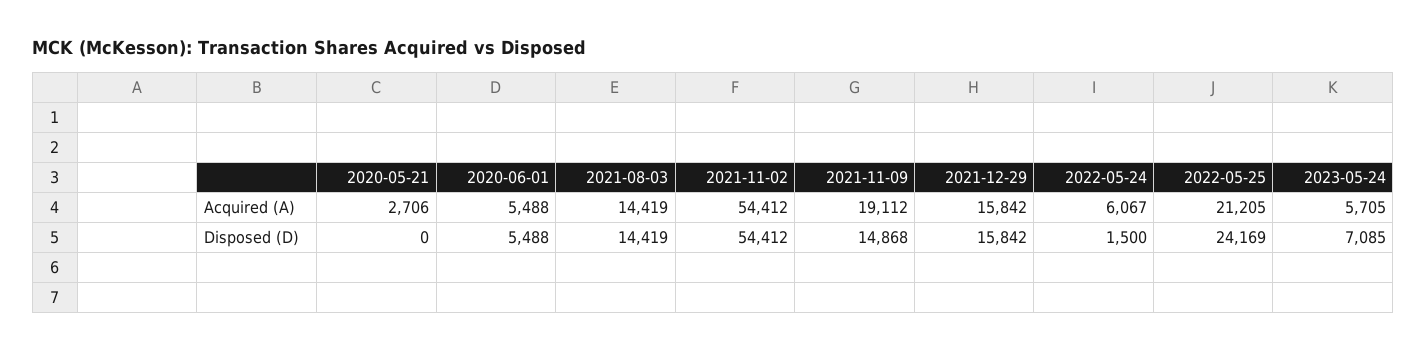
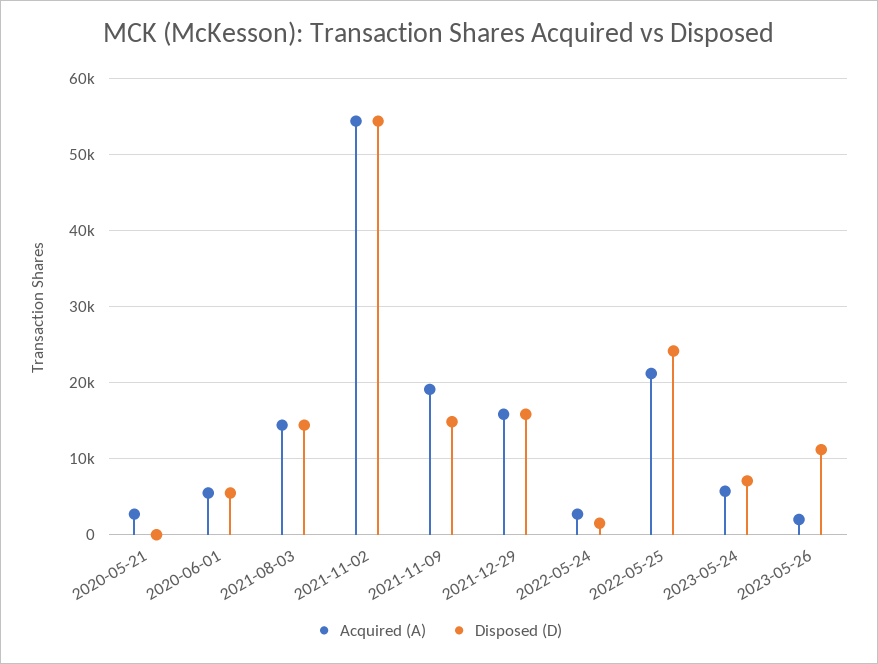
  {
    "Acquired (A)": {
      "2020-05-21": 2706,
      "2020-06-01": 5488,
      "2021-08-03": 14419,
      "2021-11-02": 54412,
      "2021-11-09": 19112,
      "2021-12-29": 15842,
-     "2022-05-24": 6067,
+     "2022-05-24": 3000,
      "2022-05-25": 21205,
-     "2023-05-24": 5705
+     "2023-05-24": 5705,
+     "2023-05-26": 2000
    },
    "Disposed (D)": {
      "2020-05-21": 0,
      "2020-06-01": 5488,
      "2021-08-03": 14419,
      "2021-11-02": 54412,
      "2021-11-09": 14868,
      "2021-12-29": 15842,
      "2022-05-24": 1500,
      "2022-05-25": 24169,
-     "2023-05-24": 7085
+     "2023-05-24": 7085,
+     "2023-05-26": 11000
    }
  }

